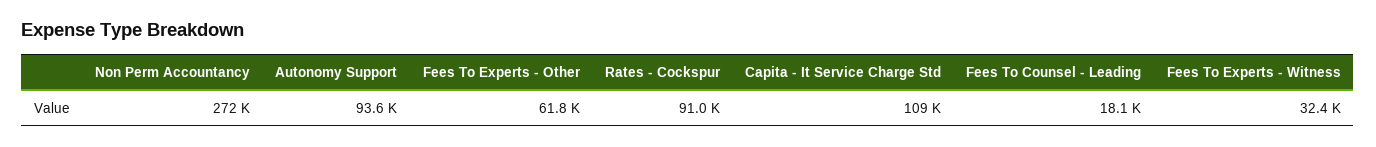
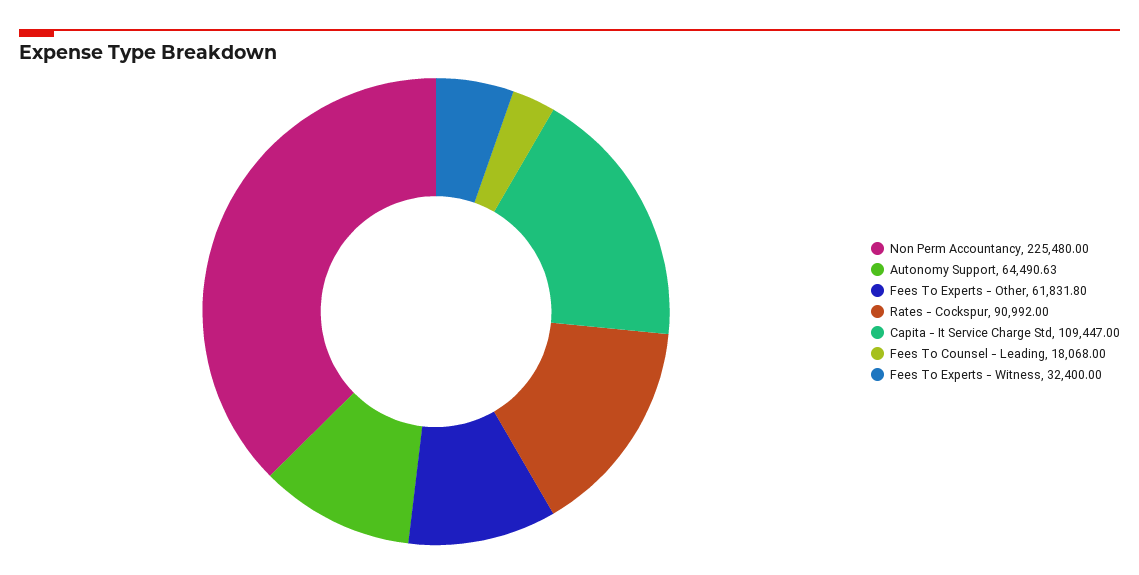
  {
-   "Non Perm Accountancy": 272000,
+   "Non Perm Accountancy": 225480,
-   "Autonomy Support": 93600,
+   "Autonomy Support": 64490.63,
    "Fees To Experts - Other": 61831.8,
    "Rates - Cockspur": 90992,
    "Capita - It Service Charge Std": 109447,
    "Fees To Counsel - Leading": 18068,
    "Fees To Experts - Witness": 32400
  }

